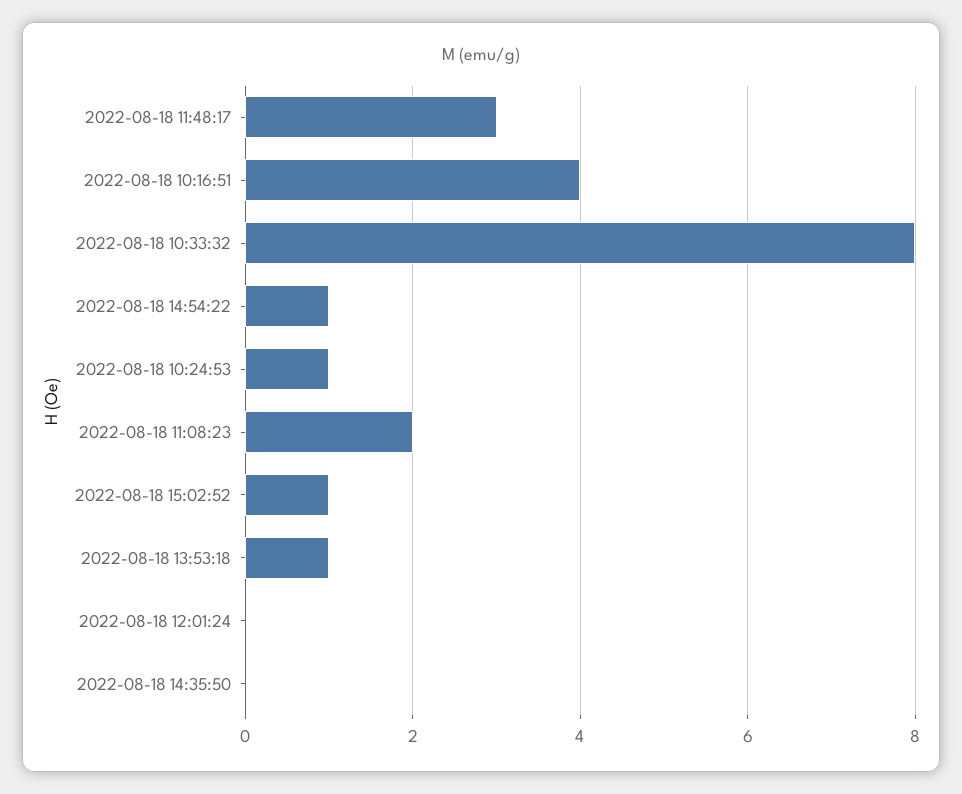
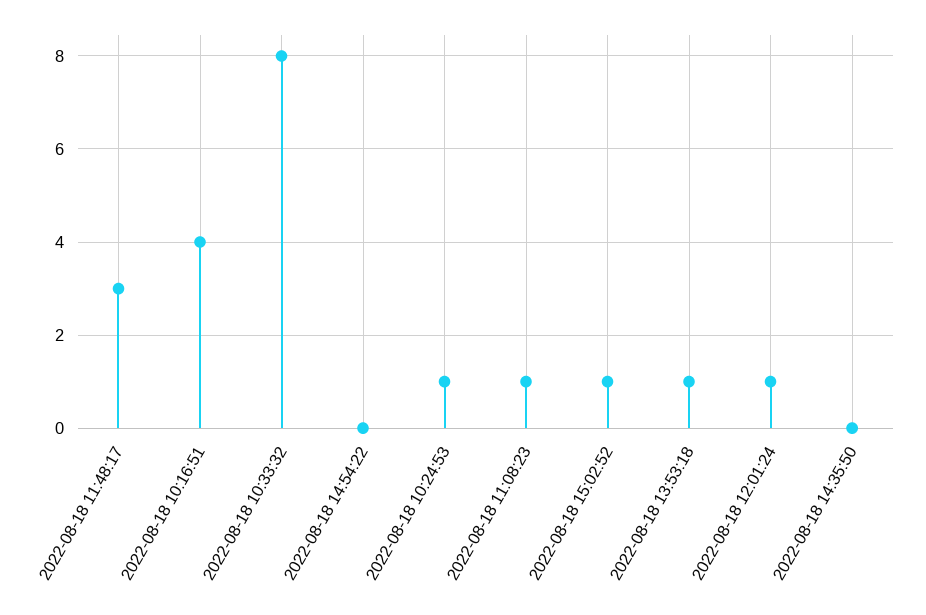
  {
    "2022-08-18 11:48:17": 3,
    "2022-08-18 10:16:51": 4,
    "2022-08-18 10:33:32": 8,
-   "2022-08-18 14:54:22": 1,
+   "2022-08-18 14:54:22": 0,
    "2022-08-18 10:24:53": 1,
-   "2022-08-18 11:08:23": 2,
+   "2022-08-18 11:08:23": 1,
    "2022-08-18 15:02:52": 1,
    "2022-08-18 13:53:18": 1,
-   "2022-08-18 12:01:24": 0,
+   "2022-08-18 12:01:24": 1,
    "2022-08-18 14:35:50": 0
  }

